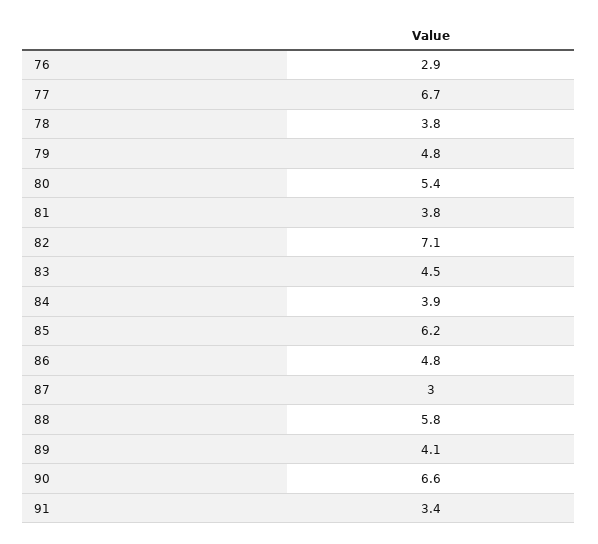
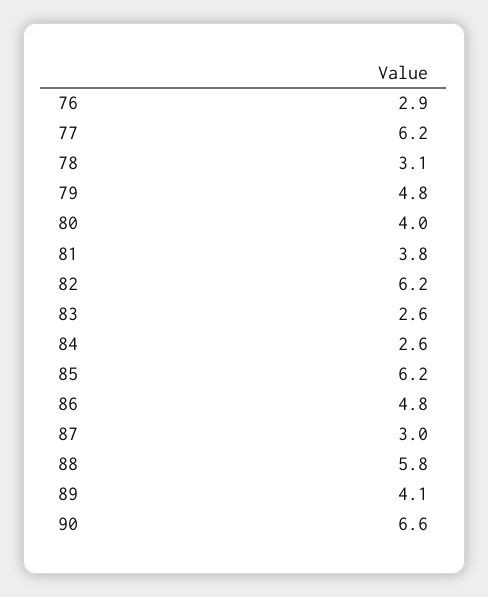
  {
    "76": 2.9,
-   "77": 6.7,
+   "77": 6.2,
-   "78": 3.8,
+   "78": 3.1,
    "79": 4.8,
-   "80": 5.4,
+   "80": 4,
    "81": 3.8,
-   "82": 7.1,
+   "82": 6.2,
-   "83": 4.5,
+   "83": 2.6,
-   "84": 3.9,
+   "84": 2.6,
    "85": 6.2,
    "86": 4.8,
    "87": 3,
    "88": 5.8,
    "89": 4.1,
-   "90": 6.6,
+   "90": 6.6
-   "91": 3.4
  }

